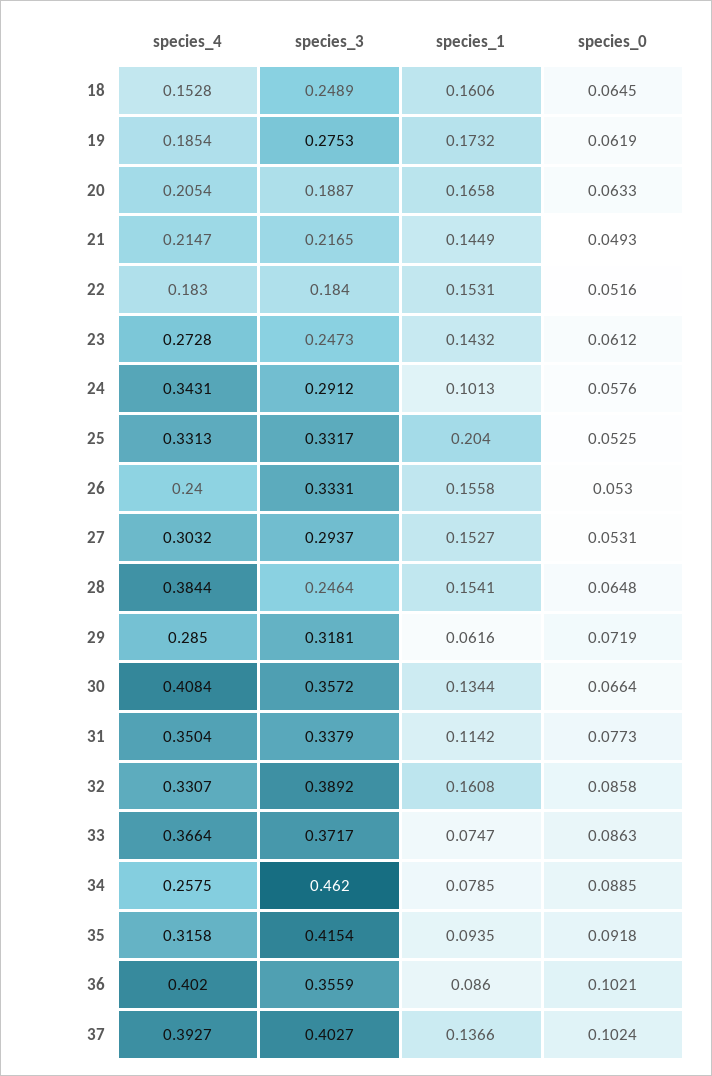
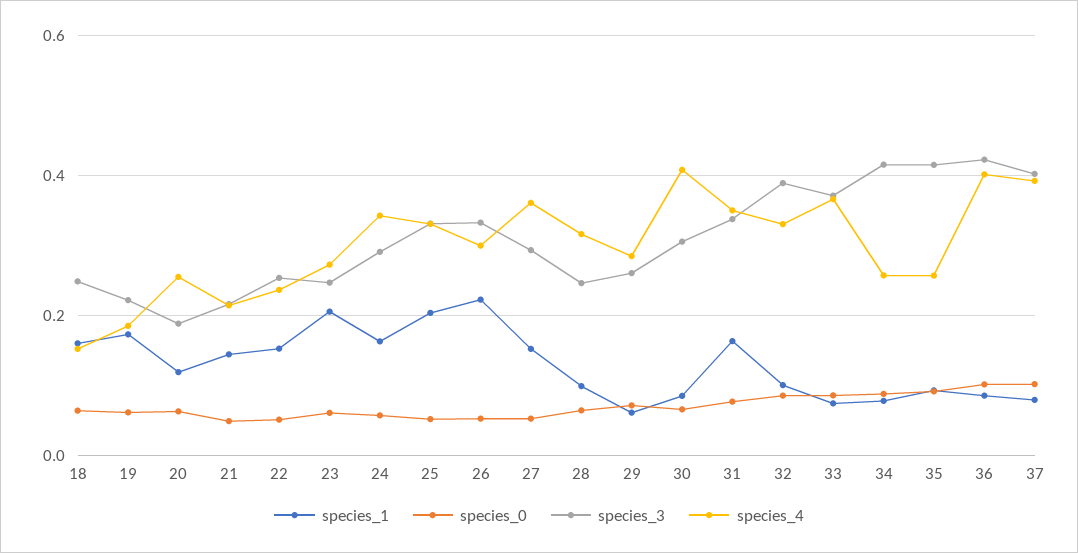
  {
    "species_4": {
      "18": 0.1528,
      "19": 0.1854,
-     "20": 0.2054,
+     "20": 0.26,
      "21": 0.2147,
-     "22": 0.183,
+     "22": 0.24,
      "23": 0.2728,
      "24": 0.3431,
      "25": 0.3313,
-     "26": 0.24,
+     "26": 0.3,
-     "27": 0.3032,
+     "27": 0.36,
-     "28": 0.3844,
+     "28": 0.32,
      "29": 0.285,
      "30": 0.4084,
      "31": 0.3504,
      "32": 0.3307,
      "33": 0.3664,
      "34": 0.2575,
-     "35": 0.3158,
+     "35": 0.26,
      "36": 0.402,
      "37": 0.3927
    },
    "species_3": {
      "18": 0.2489,
-     "19": 0.2753,
+     "19": 0.22,
      "20": 0.1887,
      "21": 0.2165,
-     "22": 0.184,
+     "22": 0.26,
      "23": 0.2473,
      "24": 0.2912,
      "25": 0.3317,
      "26": 0.3331,
      "27": 0.2937,
      "28": 0.2464,
-     "29": 0.3181,
+     "29": 0.26,
-     "30": 0.3572,
+     "30": 0.3,
      "31": 0.3379,
      "32": 0.3892,
      "33": 0.3717,
-     "34": 0.462,
+     "34": 0.42,
      "35": 0.4154,
-     "36": 0.3559,
+     "36": 0.42,
      "37": 0.4027
    },
    "species_1": {
      "18": 0.1606,
      "19": 0.1732,
-     "20": 0.1658,
+     "20": 0.12,
      "21": 0.1449,
      "22": 0.1531,
-     "23": 0.1432,
+     "23": 0.2,
-     "24": 0.1013,
+     "24": 0.16,
      "25": 0.204,
-     "26": 0.1558,
+     "26": 0.22,
      "27": 0.1527,
-     "28": 0.1541,
+     "28": 0.1,
      "29": 0.0616,
-     "30": 0.1344,
+     "30": 0.08,
-     "31": 0.1142,
+     "31": 0.16,
-     "32": 0.1608,
+     "32": 0.1,
      "33": 0.0747,
      "34": 0.0785,
      "35": 0.0935,
      "36": 0.086,
-     "37": 0.1366
+     "37": 0.08
    },
    "species_0": {
      "18": 0.0645,
      "19": 0.0619,
      "20": 0.0633,
      "21": 0.0493,
      "22": 0.0516,
      "23": 0.0612,
      "24": 0.0576,
      "25": 0.0525,
      "26": 0.053,
      "27": 0.0531,
      "28": 0.0648,
      "29": 0.0719,
      "30": 0.0664,
      "31": 0.0773,
      "32": 0.0858,
      "33": 0.0863,
      "34": 0.0885,
      "35": 0.0918,
      "36": 0.1021,
      "37": 0.1024
    }
  }

